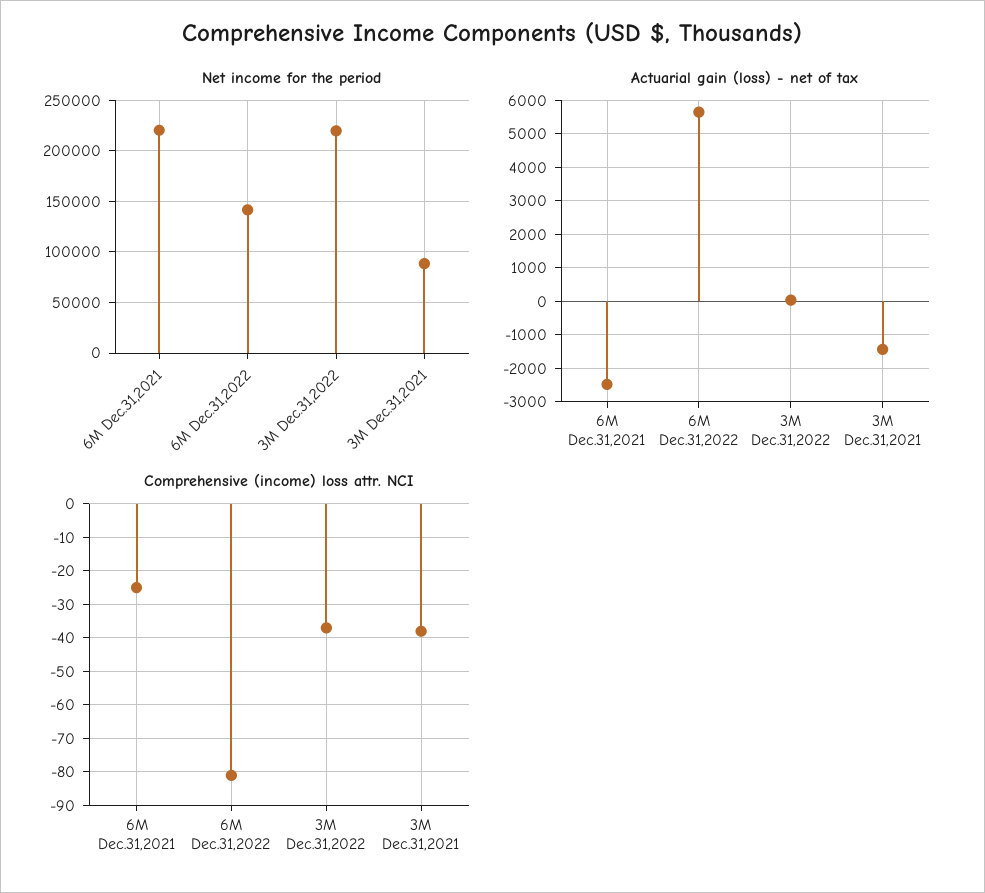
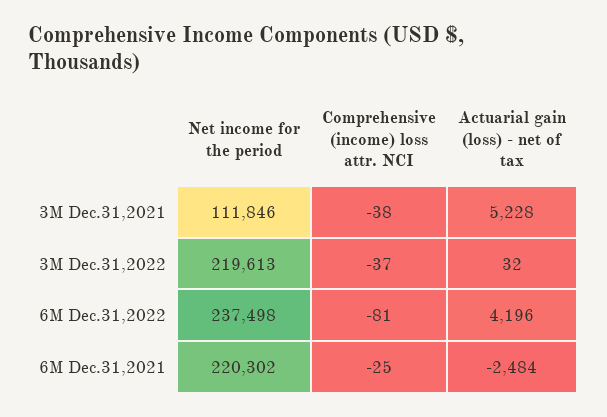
  {
    "Net income for the period": {
      "6M Dec.31,2021": 220302,
-     "6M Dec.31,2022": 140000,
+     "6M Dec.31,2022": 237498,
      "3M Dec.31,2022": 219613,
-     "3M Dec.31,2021": 90000
+     "3M Dec.31,2021": 111846
    },
    "Actuarial gain (loss) - net of tax": {
      "6M Dec.31,2021": -2484,
-     "6M Dec.31,2022": 5600,
+     "6M Dec.31,2022": 4196,
      "3M Dec.31,2022": 32,
-     "3M Dec.31,2021": -1400
+     "3M Dec.31,2021": 5228
    },
    "Comprehensive (income) loss attr. NCI": {
      "6M Dec.31,2021": -25,
      "6M Dec.31,2022": -81,
      "3M Dec.31,2022": -37,
      "3M Dec.31,2021": -38
    }
  }

